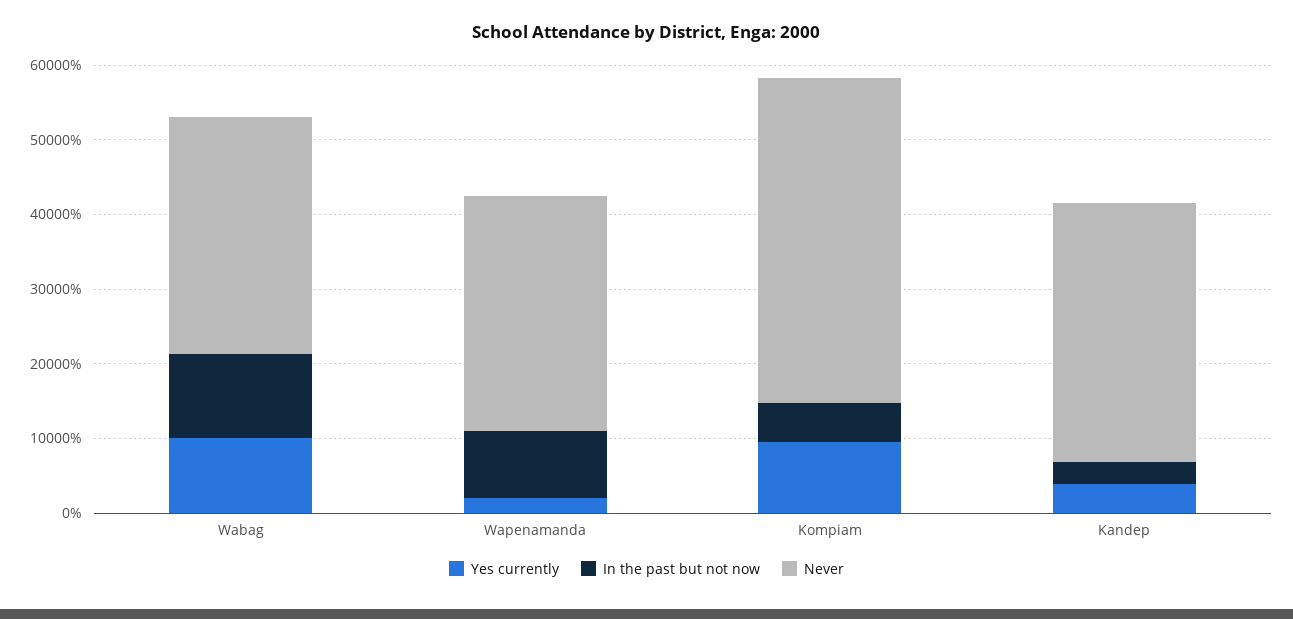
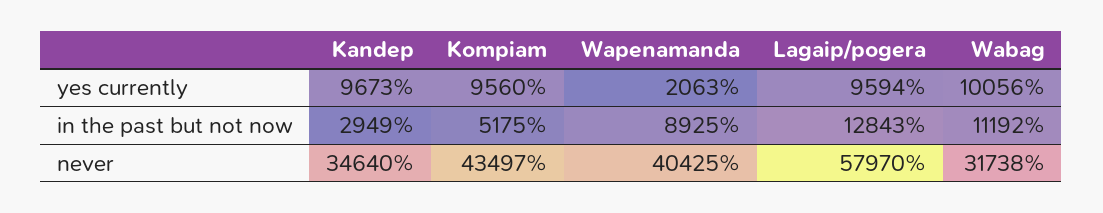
  {
    "Yes currently": {
      "Wabag": 10056,
      "Wapenamanda": 2063,
      "Kompiam": 9560,
-     "Kandep": 4000
+     "Kandep": 9673,
+     "Lagaip/pogera": 9594
    },
    "In the past but not now": {
      "Wabag": 11192,
      "Wapenamanda": 8925,
      "Kompiam": 5175,
-     "Kandep": 2949
+     "Kandep": 2949,
+     "Lagaip/pogera": 12843
    },
    "Never": {
      "Wabag": 31738,
-     "Wapenamanda": 32000,
+     "Wapenamanda": 40425,
      "Kompiam": 43497,
-     "Kandep": 34640
+     "Kandep": 34640,
+     "Lagaip/pogera": 57970
    }
  }

